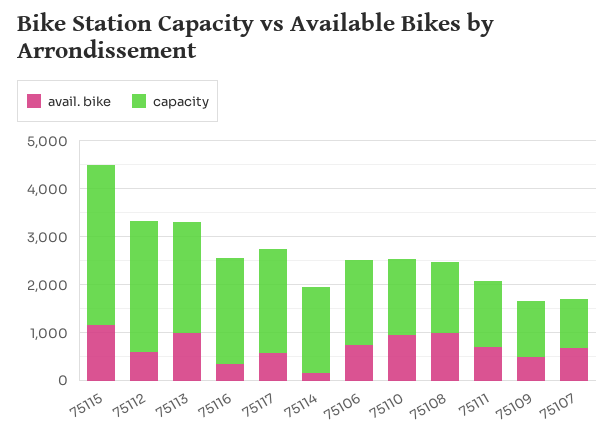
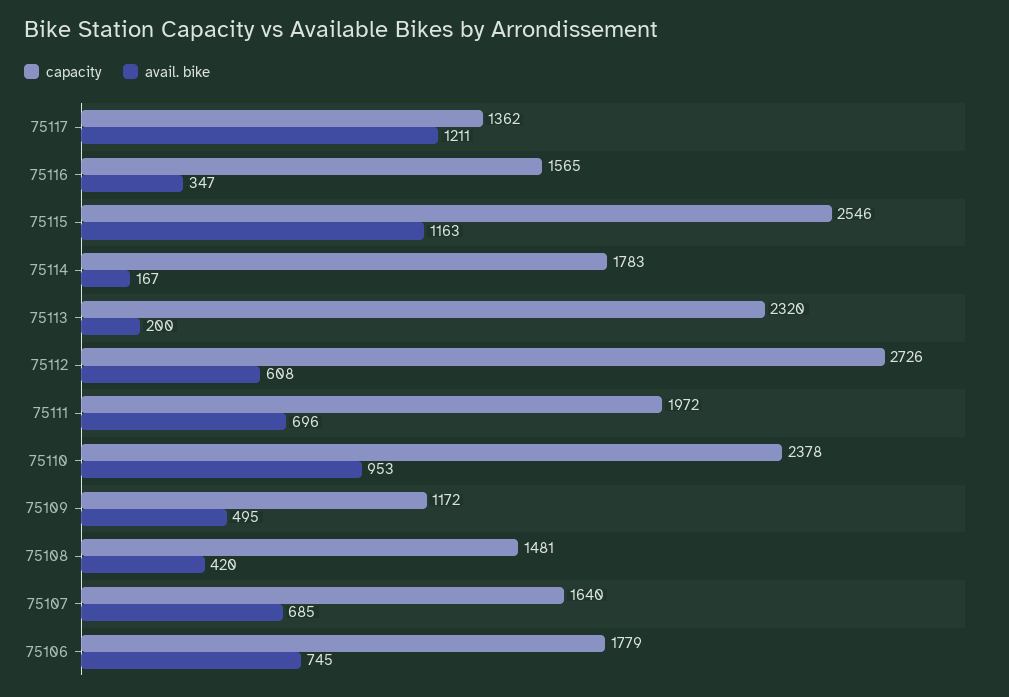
  {
    "avail. bike": {
      "75115": 1163,
      "75112": 608,
-     "75113": 1000,
+     "75113": 200,
      "75116": 347,
-     "75117": 600,
+     "75117": 1211,
      "75114": 167,
      "75106": 745,
      "75110": 953,
-     "75108": 1000,
+     "75108": 420,
      "75111": 696,
      "75109": 495,
      "75107": 685
    },
    "capacity": {
-     "75115": 3400,
+     "75115": 2546,
      "75112": 2726,
      "75113": 2320,
-     "75116": 2200,
+     "75116": 1565,
-     "75117": 2200,
+     "75117": 1362,
      "75114": 1783,
      "75106": 1779,
-     "75110": 1600,
+     "75110": 2378,
      "75108": 1481,
-     "75111": 1400,
+     "75111": 1972,
      "75109": 1172,
-     "75107": 1000
+     "75107": 1640
    }
  }

